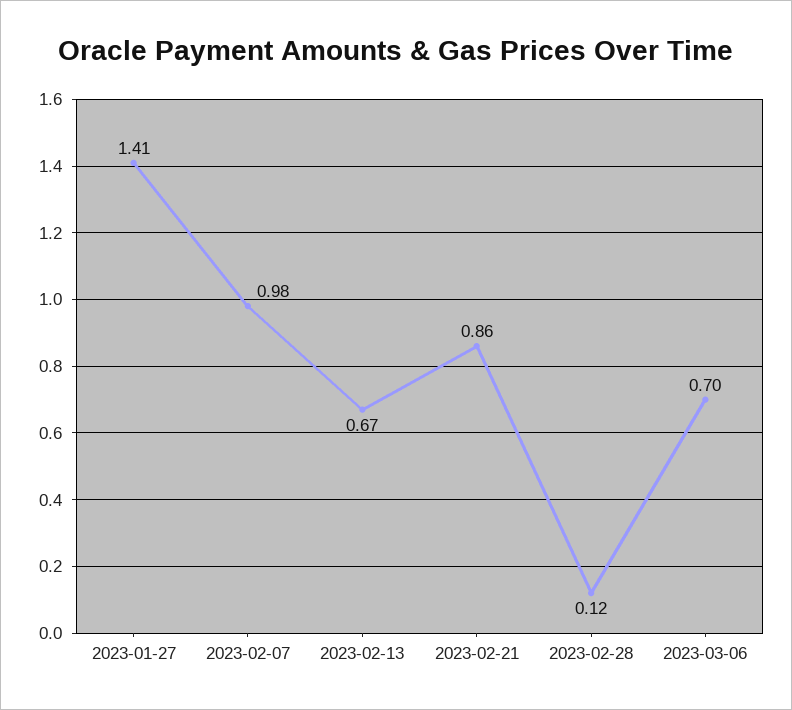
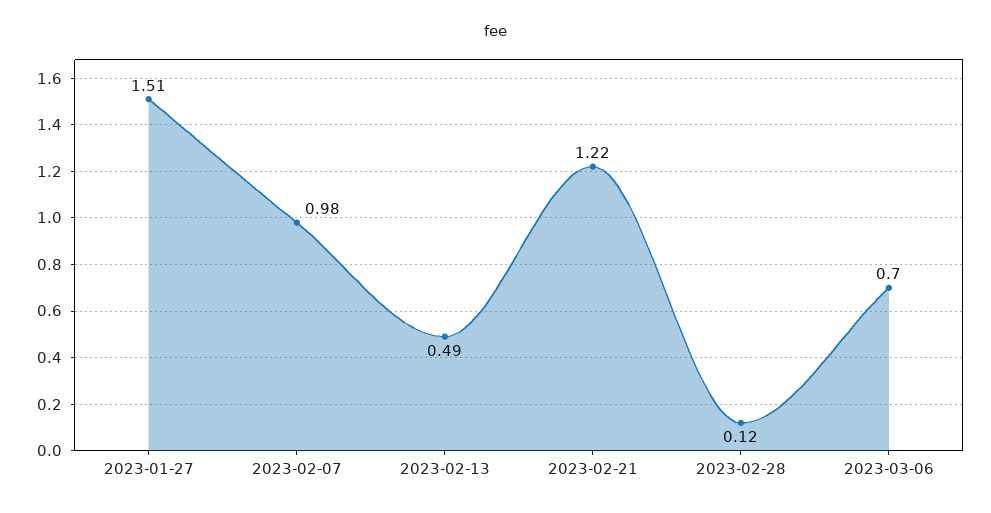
  {
-   "2023-01-27": 1.41,
+   "2023-01-27": 1.51,
    "2023-02-07": 0.98,
-   "2023-02-13": 0.67,
+   "2023-02-13": 0.49,
-   "2023-02-21": 0.86,
+   "2023-02-21": 1.22,
    "2023-02-28": 0.12,
    "2023-03-06": 0.7
  }

